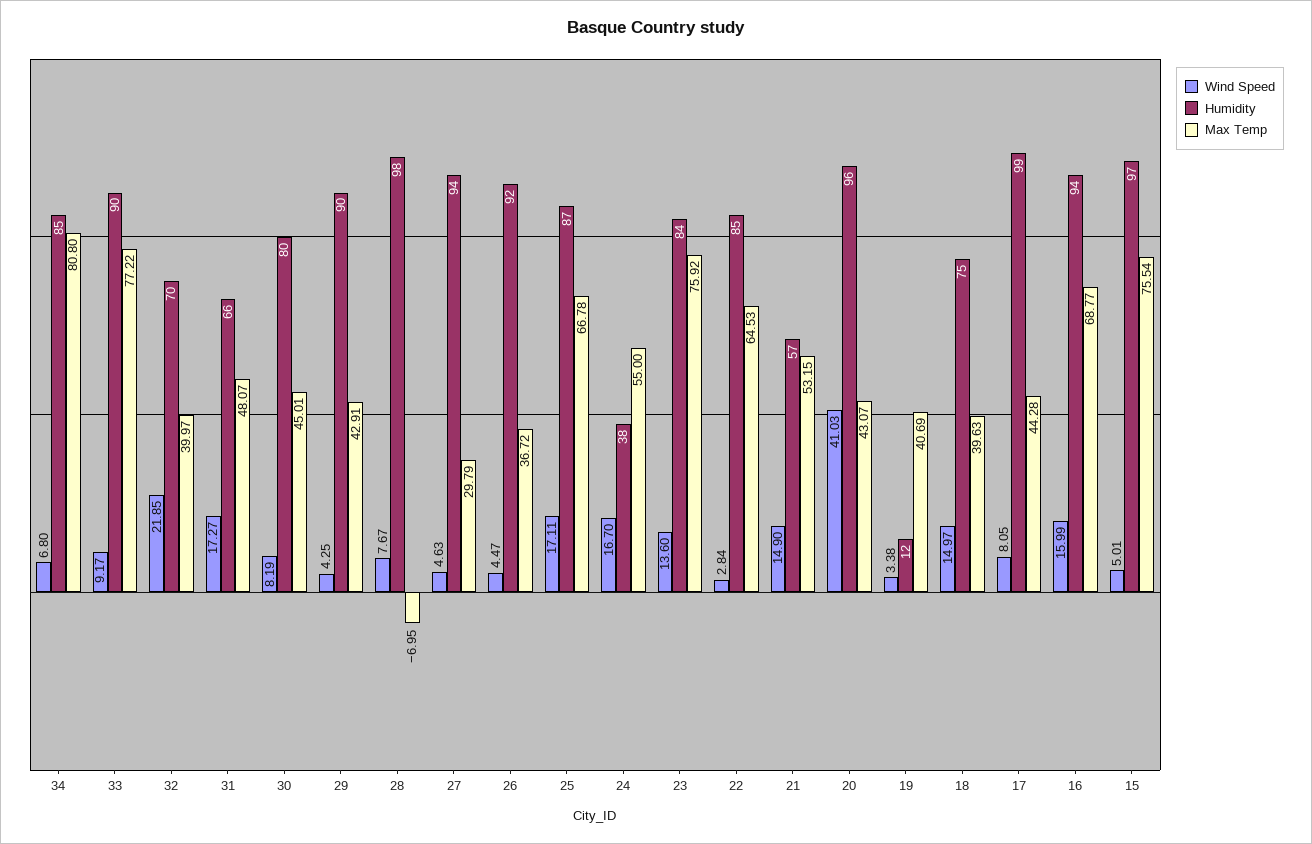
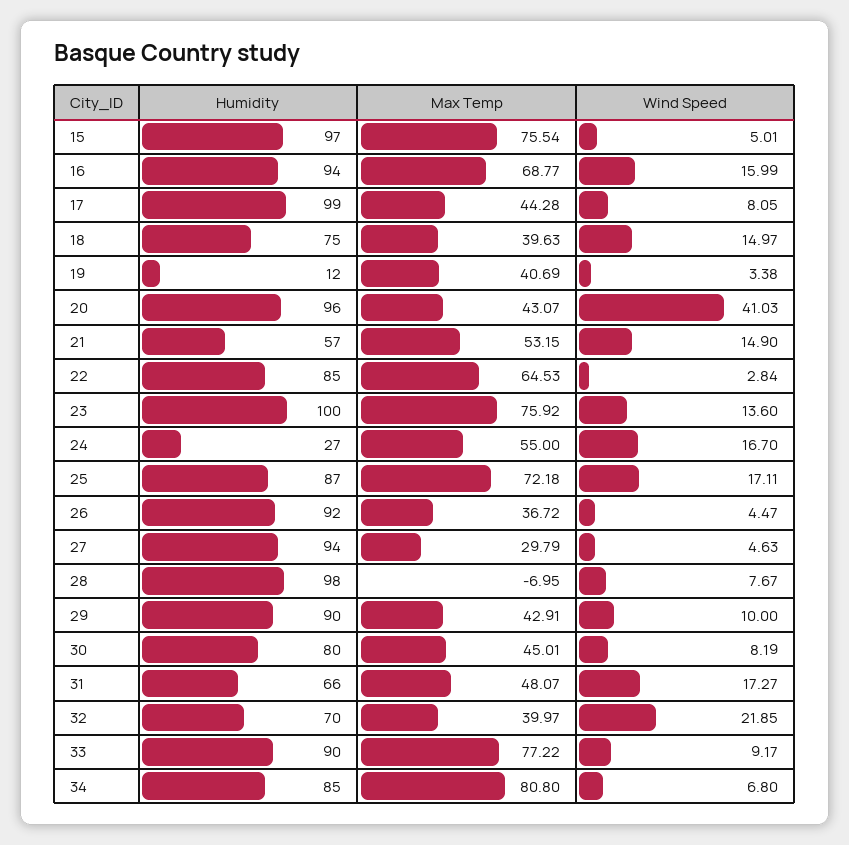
  {
    "Wind Speed": {
      "34": 6.8,
      "33": 9.17,
      "32": 21.85,
      "31": 17.27,
      "30": 8.19,
-     "29": 4.25,
+     "29": 10,
      "28": 7.67,
      "27": 4.63,
      "26": 4.47,
      "25": 17.11,
      "24": 16.7,
      "23": 13.6,
      "22": 2.84,
      "21": 14.9,
      "20": 41.03,
      "19": 3.38,
      "18": 14.97,
      "17": 8.05,
      "16": 15.99,
      "15": 5.01
    },
    "Humidity": {
      "34": 85,
      "33": 90,
      "32": 70,
      "31": 66,
      "30": 80,
      "29": 90,
      "28": 98,
      "27": 94,
      "26": 92,
      "25": 87,
-     "24": 38,
+     "24": 27,
-     "23": 84,
+     "23": 100,
      "22": 85,
      "21": 57,
      "20": 96,
      "19": 12,
      "18": 75,
      "17": 99,
      "16": 94,
      "15": 97
    },
    "Max Temp": {
      "34": 80.8,
      "33": 77.22,
      "32": 39.97,
      "31": 48.07,
      "30": 45.01,
      "29": 42.91,
      "28": -6.95,
      "27": 29.79,
      "26": 36.72,
-     "25": 66.78,
+     "25": 72.18,
      "24": 55,
      "23": 75.92,
      "22": 64.53,
      "21": 53.15,
      "20": 43.07,
      "19": 40.69,
      "18": 39.63,
      "17": 44.28,
      "16": 68.77,
      "15": 75.54
    }
  }

